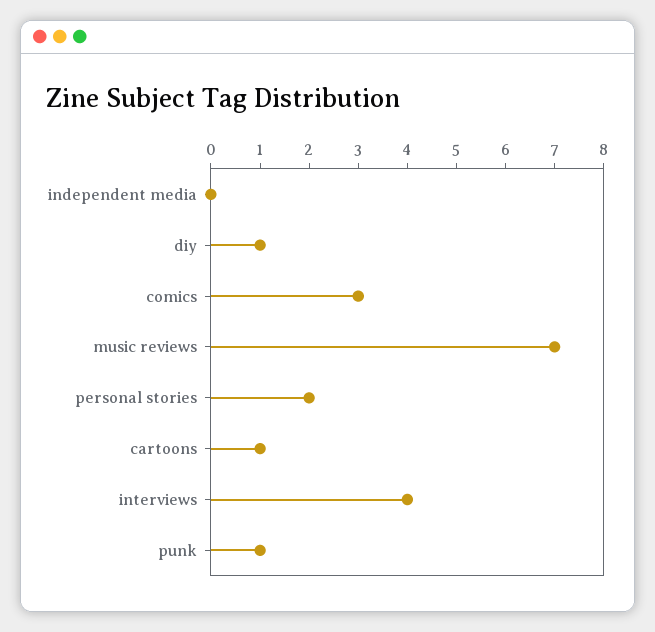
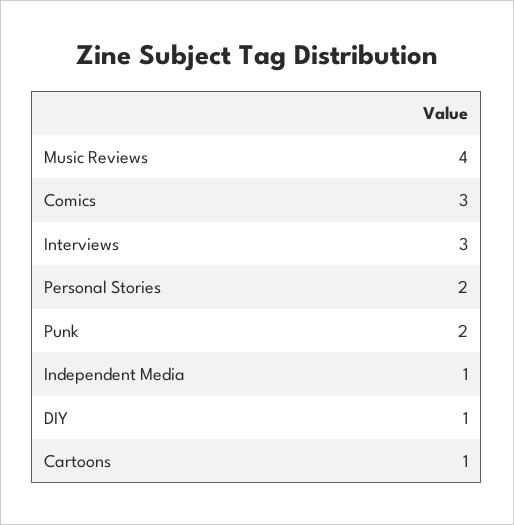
  {
-   "independent media": 0,
+   "independent media": 1,
    "diy": 1,
    "comics": 3,
-   "music reviews": 7,
+   "music reviews": 4,
    "personal stories": 2,
    "cartoons": 1,
-   "interviews": 4,
+   "interviews": 3,
-   "punk": 1
+   "punk": 2
  }

